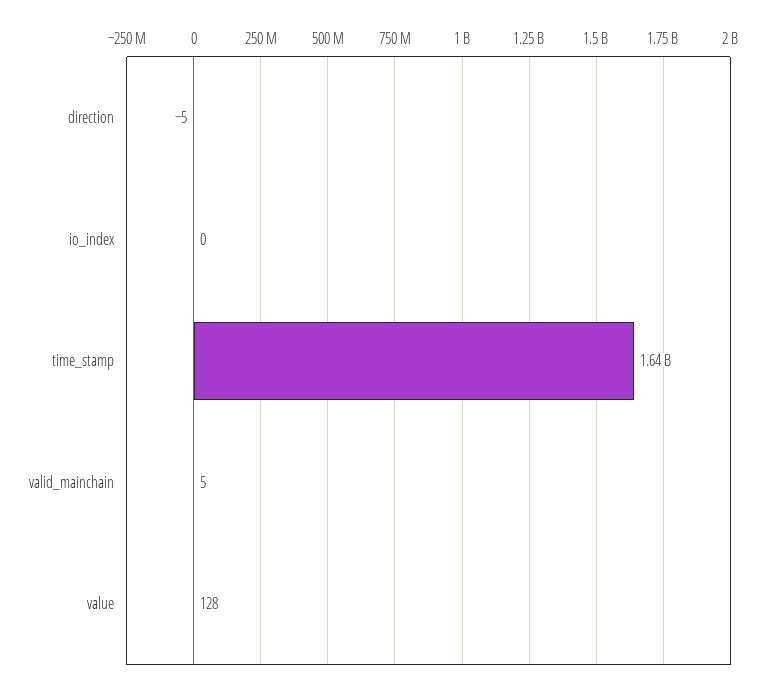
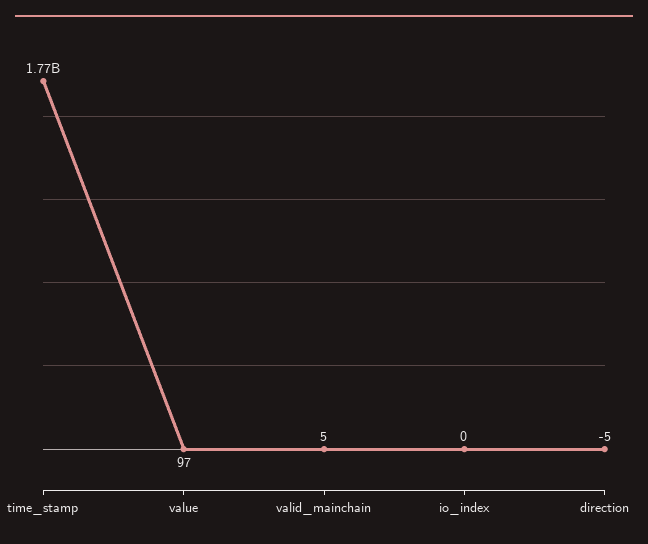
  {
    "direction": -5,
    "io_index": 0,
-   "time_stamp": 1640000000,
+   "time_stamp": 1770000000,
    "valid_mainchain": 5,
-   "value": 128
+   "value": 97
  }

